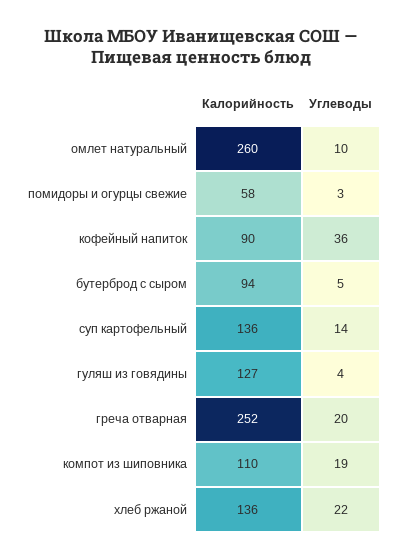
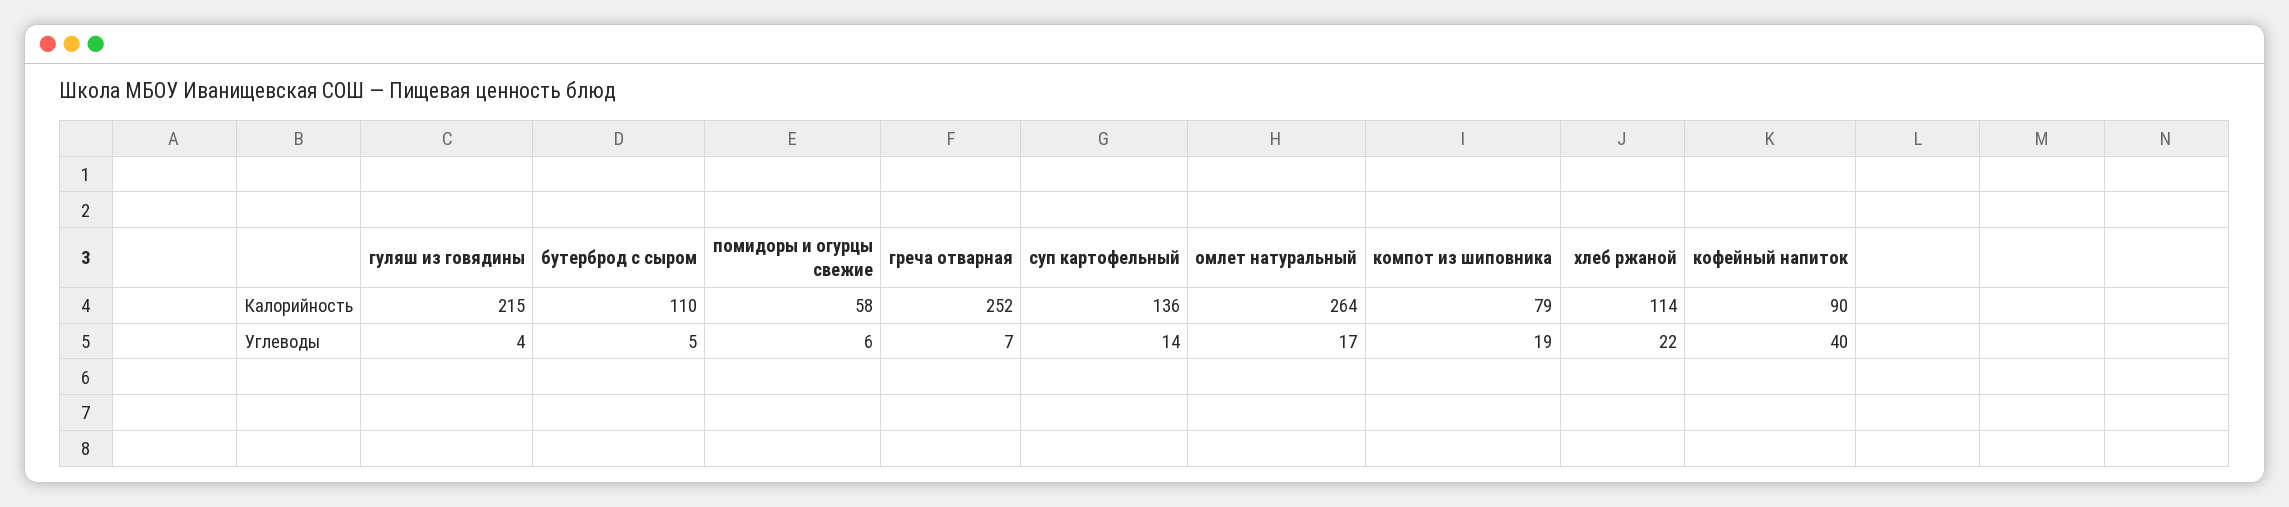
  {
    "Калорийность": {
-     "омлет натуральный": 260,
+     "омлет натуральный": 264,
      "помидоры и огурцы свежие": 58,
      "кофейный напиток": 90,
-     "бутерброд с сыром": 94,
+     "бутерброд с сыром": 110,
      "суп картофельный": 136,
-     "гуляш из говядины": 127,
+     "гуляш из говядины": 215,
      "греча отварная": 252,
-     "компот из шиповника": 110,
+     "компот из шиповника": 79,
-     "хлеб ржаной": 136
+     "хлеб ржаной": 114
    },
    "Углеводы": {
-     "омлет натуральный": 10,
+     "омлет натуральный": 17,
-     "помидоры и огурцы свежие": 3,
+     "помидоры и огурцы свежие": 6,
-     "кофейный напиток": 36,
+     "кофейный напиток": 40,
      "бутерброд с сыром": 5,
      "суп картофельный": 14,
      "гуляш из говядины": 4,
-     "греча отварная": 20,
+     "греча отварная": 7,
      "компот из шиповника": 19,
      "хлеб ржаной": 22
    }
  }

